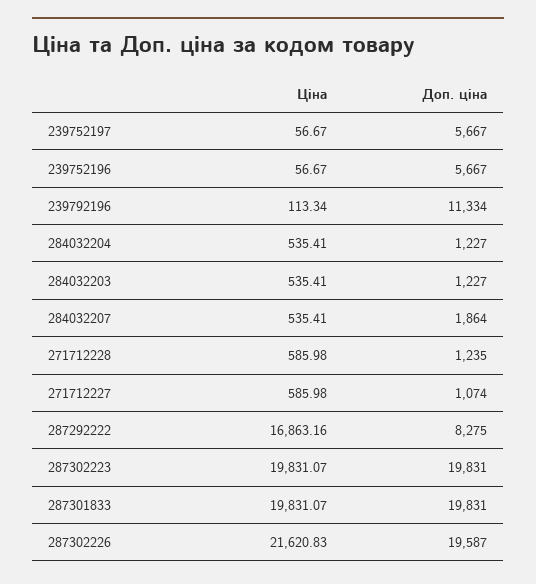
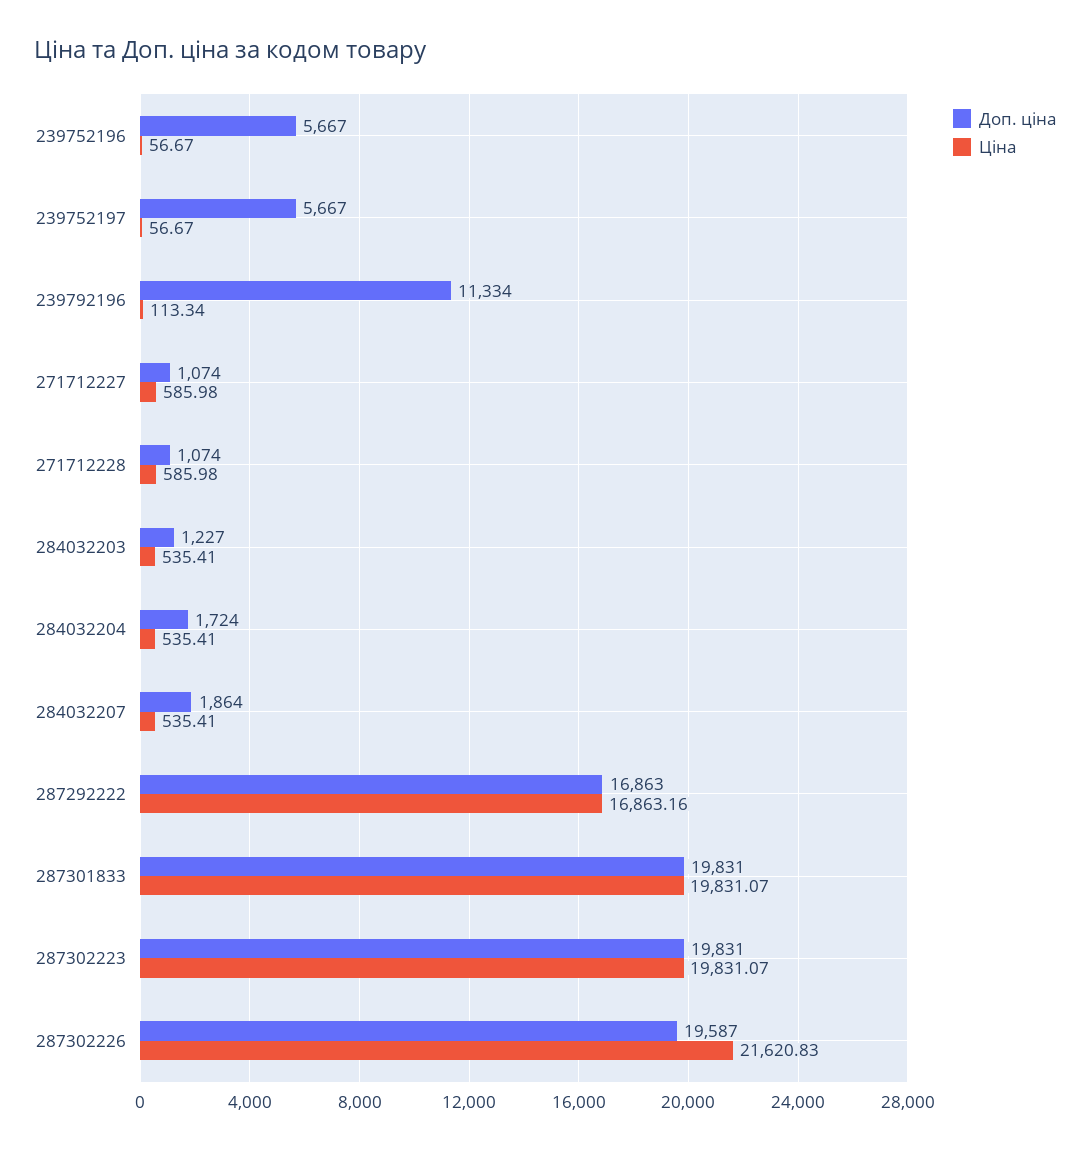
  {
    "Ціна": {
      "239752197": 56.67,
      "239752196": 56.67,
      "239792196": 113.34,
      "284032204": 535.41,
      "284032203": 535.41,
      "284032207": 535.41,
      "271712228": 585.98,
      "271712227": 585.98,
      "287292222": 16863.16,
      "287302223": 19831.07,
      "287301833": 19831.07,
      "287302226": 21620.83
    },
    "Доп. ціна": {
      "239752197": 5667,
      "239752196": 5667,
      "239792196": 11334,
-     "284032204": 1227,
+     "284032204": 1724,
      "284032203": 1227,
      "284032207": 1864,
-     "271712228": 1235,
+     "271712228": 1074,
      "271712227": 1074,
-     "287292222": 8275,
+     "287292222": 16863,
      "287302223": 19831,
      "287301833": 19831,
      "287302226": 19587
    }
  }

